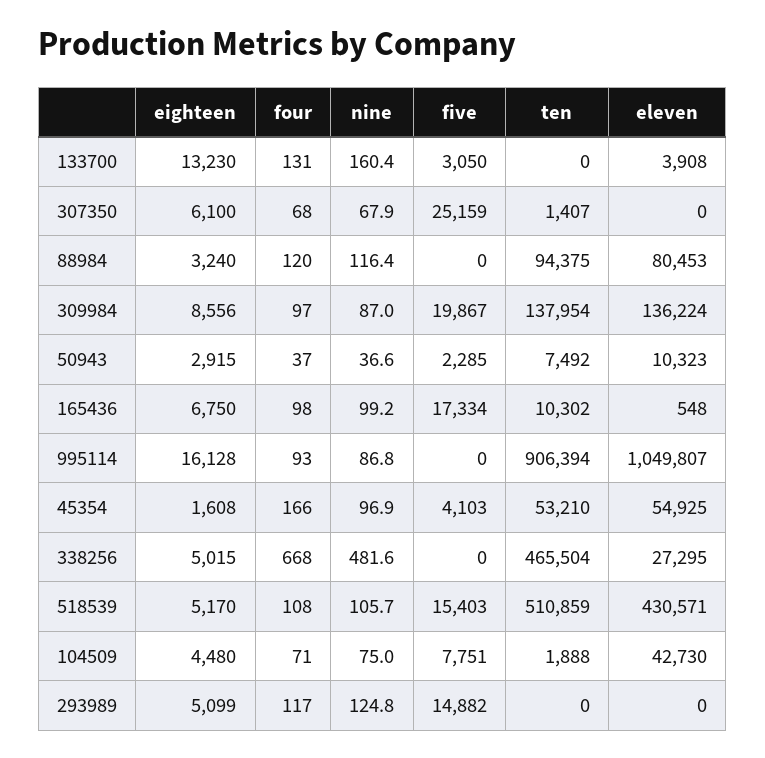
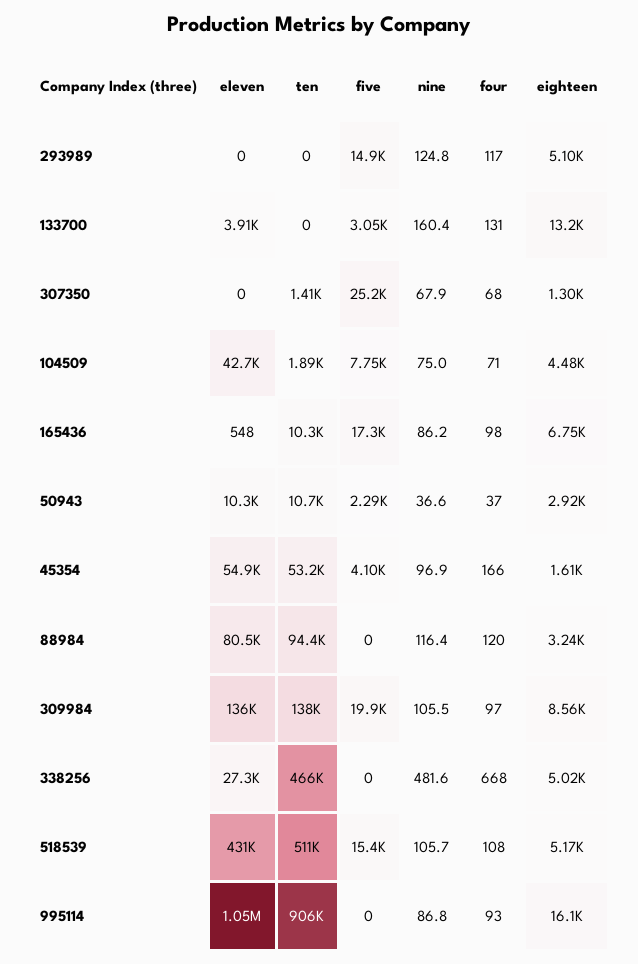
  {
    "eighteen": {
      "133700": 13230,
-     "307350": 6100,
+     "307350": 1300,
      "88984": 3240,
      "309984": 8556,
      "50943": 2915,
      "165436": 6750,
      "995114": 16128,
      "45354": 1608,
      "338256": 5015,
      "518539": 5170,
      "104509": 4480,
      "293989": 5099
    },
    "four": {
      "133700": 131,
      "307350": 68,
      "88984": 120,
      "309984": 97,
      "50943": 37,
      "165436": 98,
      "995114": 93,
      "45354": 166,
      "338256": 668,
      "518539": 108,
      "104509": 71,
      "293989": 117
    },
    "nine": {
      "133700": 160.4,
      "307350": 67.9,
      "88984": 116.4,
-     "309984": 87,
+     "309984": 105.5,
      "50943": 36.6,
-     "165436": 99.2,
+     "165436": 86.2,
      "995114": 86.8,
      "45354": 96.9,
      "338256": 481.6,
      "518539": 105.7,
      "104509": 75,
      "293989": 124.8
    },
    "five": {
      "133700": 3050,
      "307350": 25159,
      "88984": 0,
      "309984": 19867,
      "50943": 2285,
      "165436": 17334,
      "995114": 0,
      "45354": 4103,
      "338256": 0,
      "518539": 15403,
      "104509": 7751,
      "293989": 14882
    },
    "ten": {
      "133700": 0,
      "307350": 1407,
      "88984": 94375,
      "309984": 137954,
-     "50943": 7492,
+     "50943": 10700,
      "165436": 10302,
      "995114": 906394,
      "45354": 53210,
      "338256": 465504,
      "518539": 510859,
      "104509": 1888,
      "293989": 0
    },
    "eleven": {
      "133700": 3908,
      "307350": 0,
      "88984": 80453,
      "309984": 136224,
      "50943": 10323,
      "165436": 548,
      "995114": 1049807,
      "45354": 54925,
      "338256": 27295,
      "518539": 430571,
      "104509": 42730,
      "293989": 0
    }
  }

